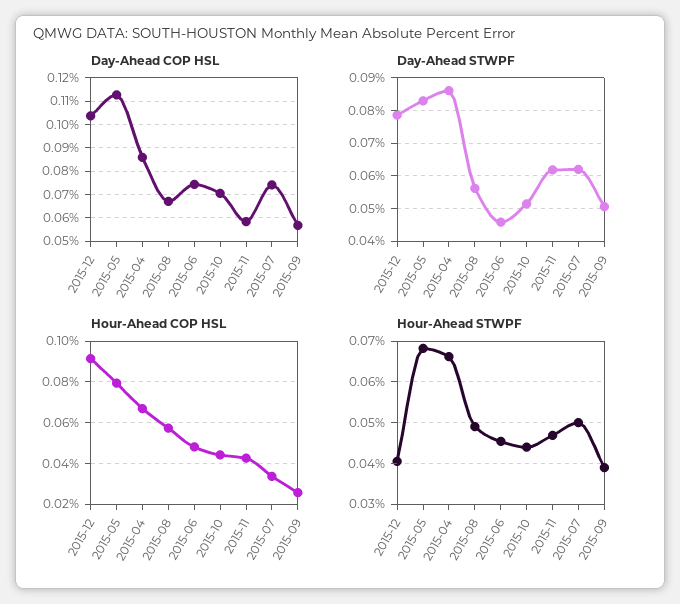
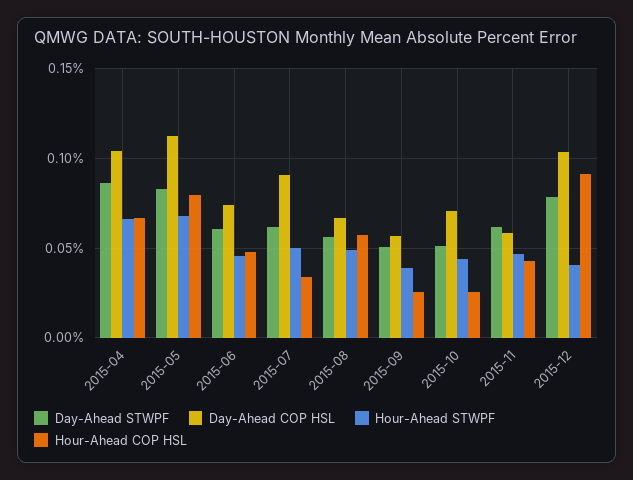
  {
    "Day-Ahead COP HSL": {
      "2015-12": 0.105,
      "2015-05": 0.115,
-     "2015-04": 0.085,
+     "2015-04": 0.105,
      "2015-08": 0.065,
      "2015-06": 0.075,
      "2015-10": 0.07,
      "2015-11": 0.06,
-     "2015-07": 0.075,
+     "2015-07": 0.09,
      "2015-09": 0.055
    },
    "Day-Ahead STWPF": {
      "2015-12": 0.078,
      "2015-05": 0.084,
      "2015-04": 0.086,
      "2015-08": 0.056,
-     "2015-06": 0.046,
+     "2015-06": 0.06,
      "2015-10": 0.052,
      "2015-11": 0.062,
      "2015-07": 0.062,
      "2015-09": 0.05
    },
    "Hour-Ahead COP HSL": {
      "2015-12": 0.09,
      "2015-05": 0.08,
      "2015-04": 0.065,
      "2015-08": 0.055,
      "2015-06": 0.05,
-     "2015-10": 0.045,
+     "2015-10": 0.025,
      "2015-11": 0.045,
      "2015-07": 0.035,
      "2015-09": 0.025
    },
    "Hour-Ahead STWPF": {
      "2015-12": 0.04,
      "2015-05": 0.068,
      "2015-04": 0.066,
      "2015-08": 0.05,
      "2015-06": 0.046,
      "2015-10": 0.044,
      "2015-11": 0.046,
      "2015-07": 0.05,
      "2015-09": 0.04
    }
  }

